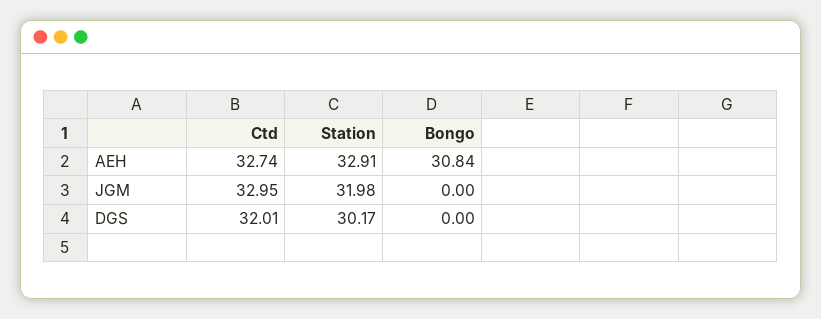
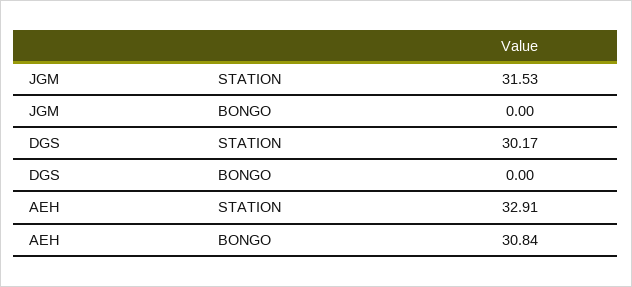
  {
-   "Ctd": {
-     "AEH": 32.74,
-     "JGM": 32.95,
-     "DGS": 32.01
-   },
    "Station": {
      "AEH": 32.91,
-     "JGM": 31.98,
+     "JGM": 31.53,
      "DGS": 30.17
    },
    "Bongo": {
      "AEH": 30.84,
      "JGM": 0,
      "DGS": 0
    }
  }

